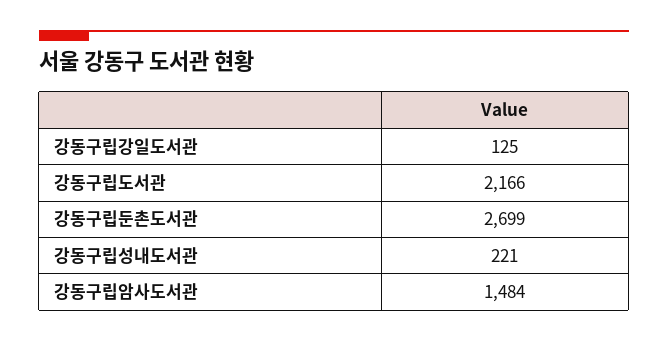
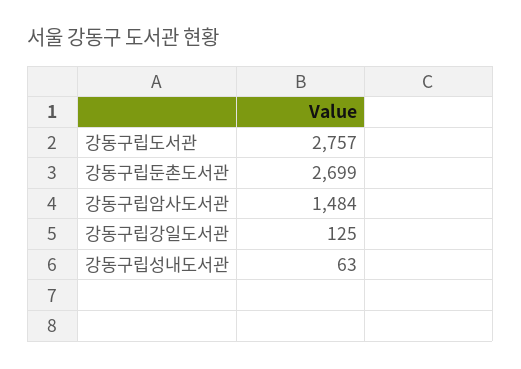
  {
    "강동구립강일도서관": 125,
-   "강동구립도서관": 2166,
+   "강동구립도서관": 2757,
    "강동구립둔촌도서관": 2699,
-   "강동구립성내도서관": 221,
+   "강동구립성내도서관": 63,
    "강동구립암사도서관": 1484
  }

